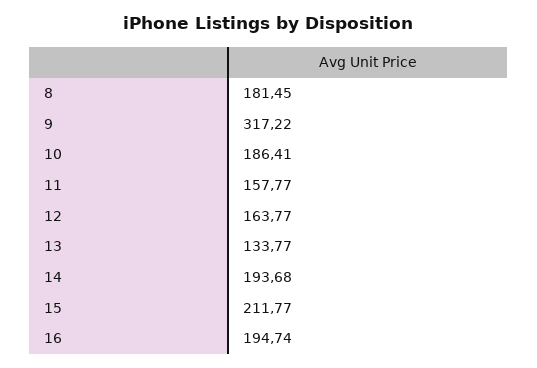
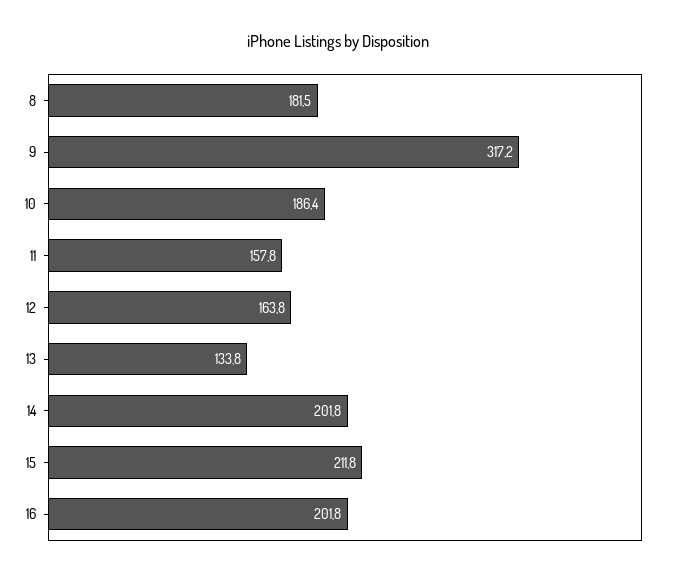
  {
    "8": 181.45,
    "9": 317.22,
    "10": 186.41,
    "11": 157.77,
    "12": 163.77,
    "13": 133.77,
-   "14": 193.68,
+   "14": 201.8,
    "15": 211.77,
-   "16": 194.74
+   "16": 201.8
  }

